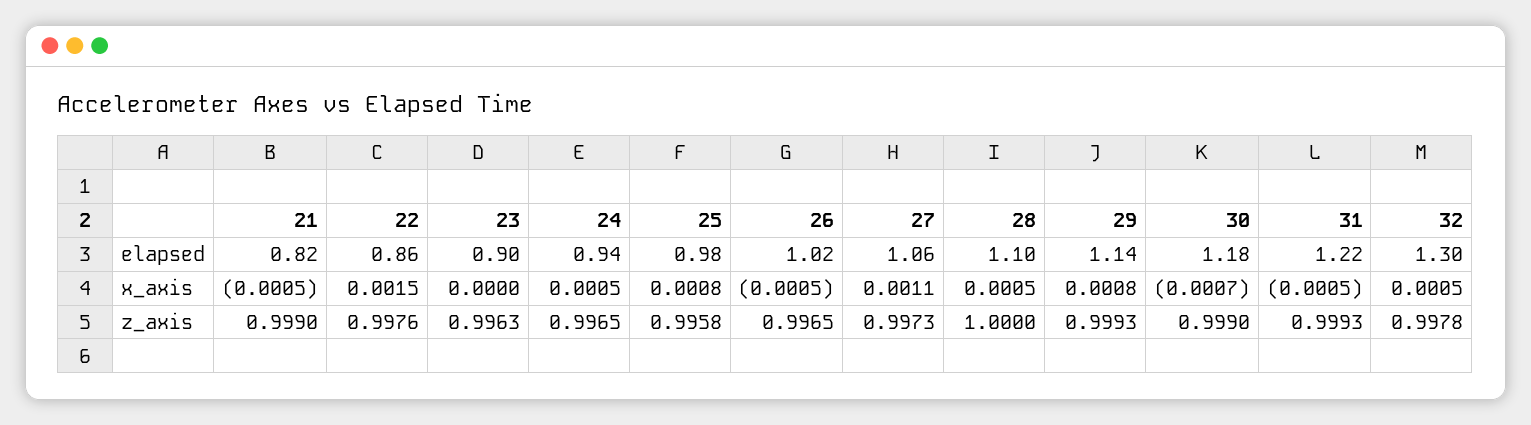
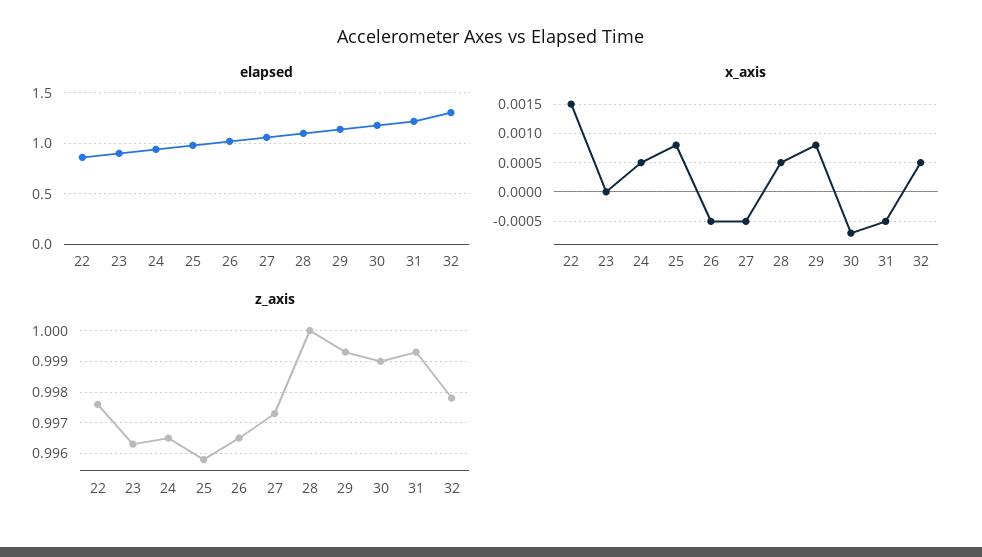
  {
    "elapsed": {
-     "21": 0.82,
      "22": 0.86,
      "23": 0.9,
      "24": 0.94,
      "25": 0.98,
      "26": 1.02,
      "27": 1.06,
      "28": 1.1,
      "29": 1.14,
      "30": 1.18,
      "31": 1.22,
      "32": 1.3
    },
    "x_axis": {
-     "21": -0.0005,
      "22": 0.0015,
      "23": 0,
      "24": 0.0005,
      "25": 0.0008,
      "26": -0.0005,
-     "27": 0.0011,
+     "27": -0.0005,
      "28": 0.0005,
      "29": 0.0008,
      "30": -0.0007,
      "31": -0.0005,
      "32": 0.0005
    },
    "z_axis": {
-     "21": 0.999,
      "22": 0.9976,
      "23": 0.9963,
      "24": 0.9965,
      "25": 0.9958,
      "26": 0.9965,
      "27": 0.9973,
      "28": 1,
      "29": 0.9993,
      "30": 0.999,
      "31": 0.9993,
      "32": 0.9978
    }
  }

